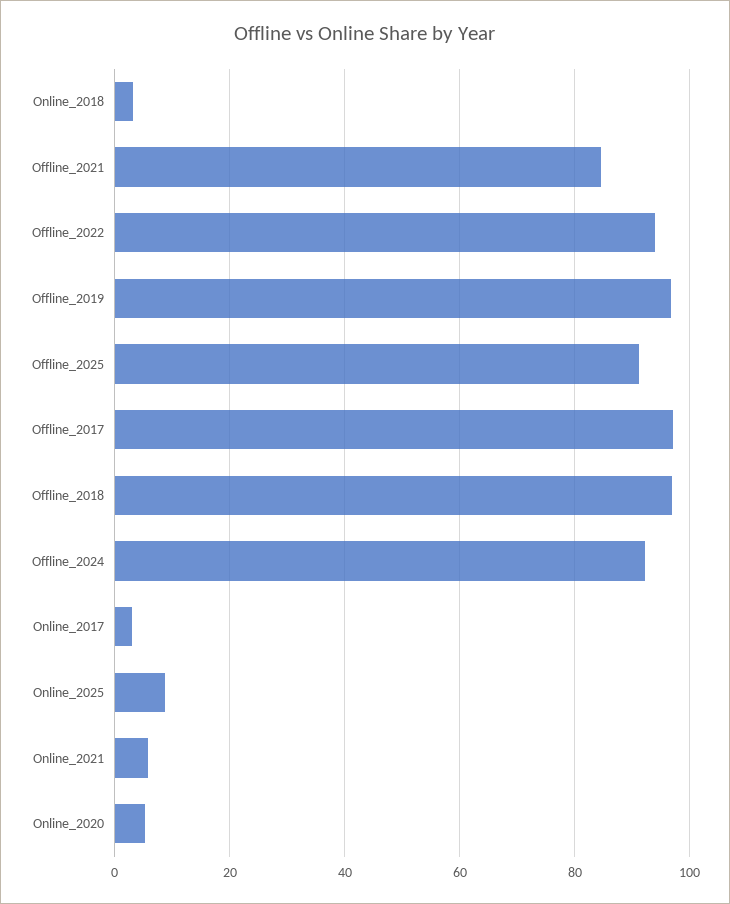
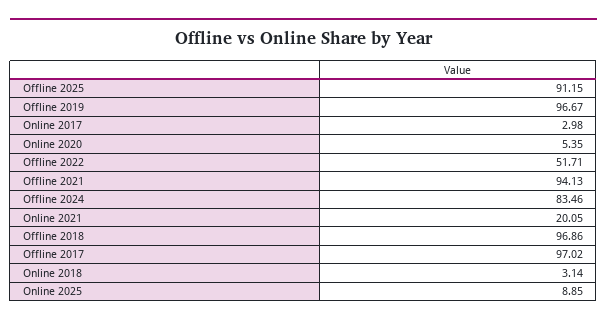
  {
    "Online_2018": 3.14,
-   "Offline_2021": 84,
+   "Offline_2021": 94.13,
-   "Offline_2022": 94,
+   "Offline_2022": 51.71,
    "Offline_2019": 96.67,
    "Offline_2025": 91.15,
    "Offline_2017": 97.02,
    "Offline_2018": 96.86,
-   "Offline_2024": 92,
+   "Offline_2024": 83.46,
    "Online_2017": 2.98,
    "Online_2025": 8.85,
-   "Online_2021": 6,
+   "Online_2021": 20.05,
    "Online_2020": 5.35
  }

